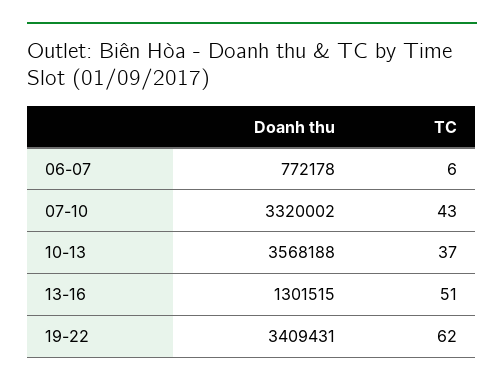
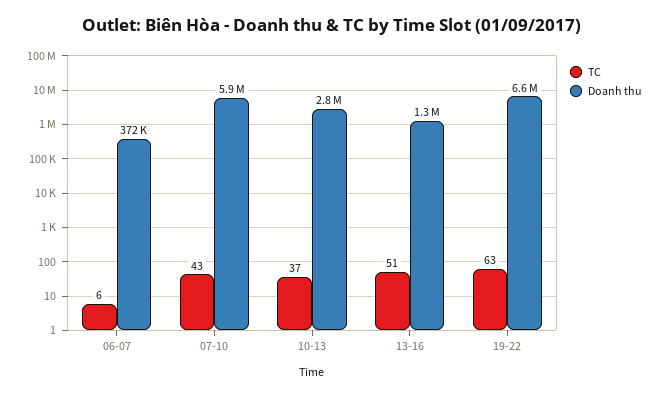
  {
    "Doanh thu": {
-     "06-07": 772178,
+     "06-07": 372000,
-     "07-10": 3320002,
+     "07-10": 5900000,
-     "10-13": 3568188,
+     "10-13": 2800000,
      "13-16": 1301515,
-     "19-22": 3409431
+     "19-22": 6600000
    },
    "TC": {
      "06-07": 6,
      "07-10": 43,
      "10-13": 37,
      "13-16": 51,
-     "19-22": 62
+     "19-22": 63
    }
  }

